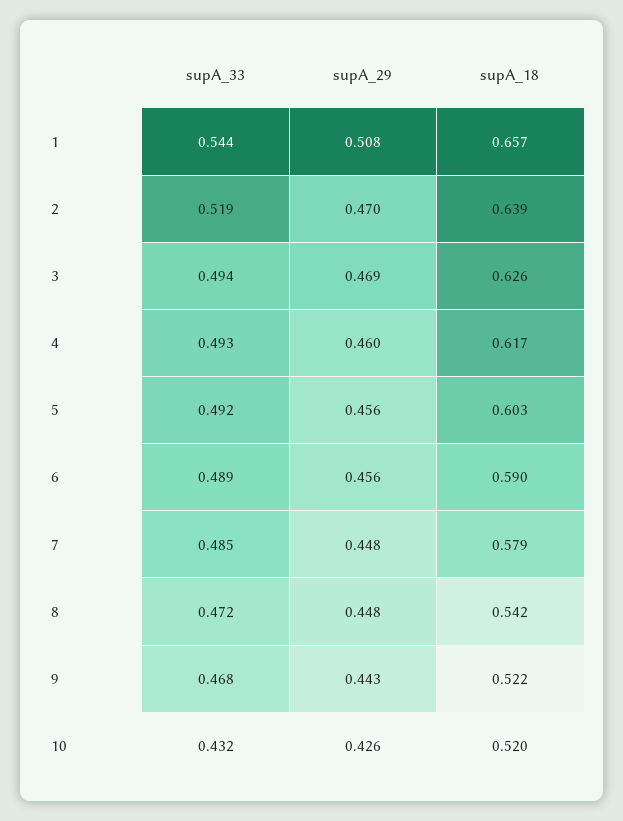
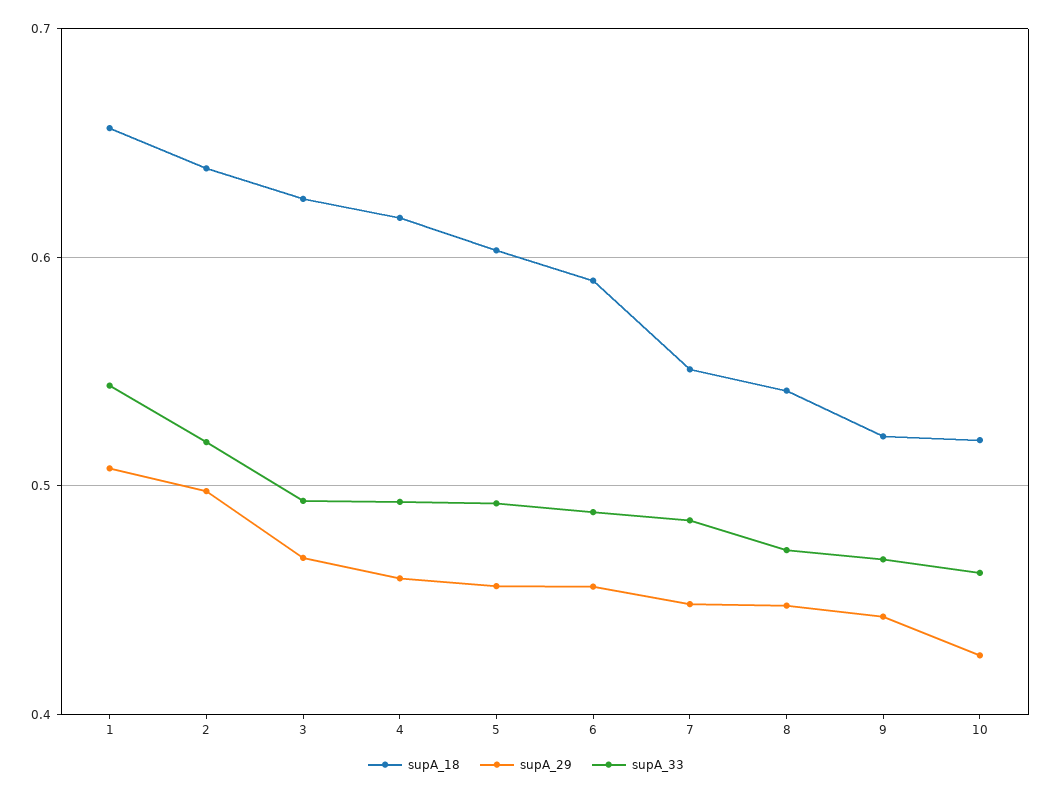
  {
    "supA_33": {
      "1": 0.544,
      "2": 0.519,
      "3": 0.494,
      "4": 0.493,
      "5": 0.492,
      "6": 0.489,
      "7": 0.485,
      "8": 0.472,
      "9": 0.468,
-     "10": 0.432
+     "10": 0.46
    },
    "supA_29": {
      "1": 0.508,
-     "2": 0.47,
+     "2": 0.5,
      "3": 0.469,
      "4": 0.46,
      "5": 0.456,
      "6": 0.456,
      "7": 0.448,
      "8": 0.448,
      "9": 0.443,
      "10": 0.426
    },
    "supA_18": {
      "1": 0.657,
      "2": 0.639,
      "3": 0.626,
      "4": 0.617,
      "5": 0.603,
      "6": 0.59,
-     "7": 0.579,
+     "7": 0.55,
      "8": 0.542,
      "9": 0.522,
      "10": 0.52
    }
  }

